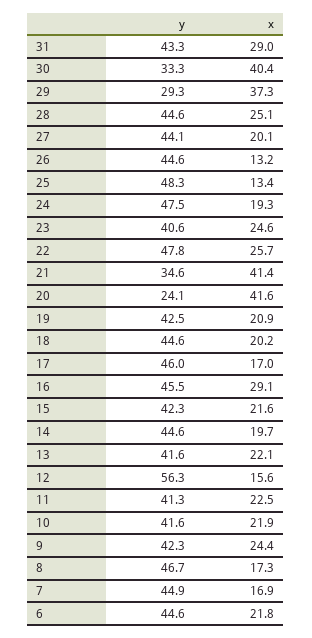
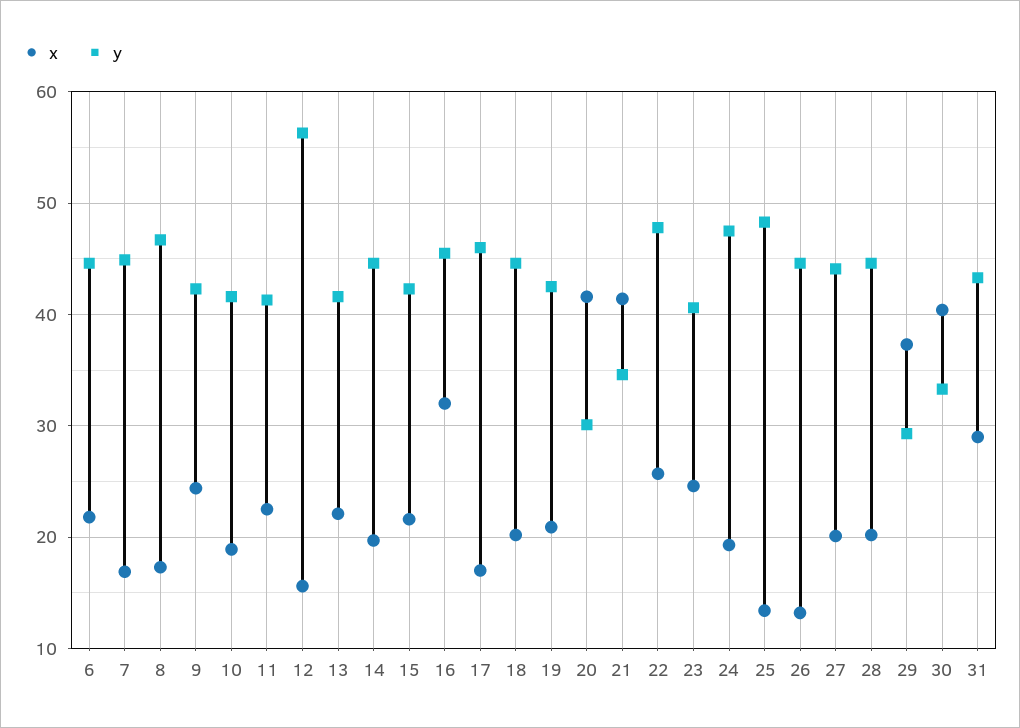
  {
    "y": {
      "31": 43.3,
      "30": 33.3,
      "29": 29.3,
      "28": 44.6,
      "27": 44.1,
      "26": 44.6,
      "25": 48.3,
      "24": 47.5,
      "23": 40.6,
      "22": 47.8,
      "21": 34.6,
-     "20": 24.1,
+     "20": 30,
      "19": 42.5,
      "18": 44.6,
      "17": 46,
      "16": 45.5,
      "15": 42.3,
      "14": 44.6,
      "13": 41.6,
      "12": 56.3,
      "11": 41.3,
      "10": 41.6,
      "9": 42.3,
      "8": 46.7,
      "7": 44.9,
      "6": 44.6
    },
    "x": {
      "31": 29,
      "30": 40.4,
      "29": 37.3,
-     "28": 25.1,
+     "28": 20,
      "27": 20.1,
      "26": 13.2,
      "25": 13.4,
      "24": 19.3,
      "23": 24.6,
      "22": 25.7,
      "21": 41.4,
      "20": 41.6,
      "19": 20.9,
      "18": 20.2,
      "17": 17,
-     "16": 29.1,
+     "16": 32,
      "15": 21.6,
      "14": 19.7,
      "13": 22.1,
      "12": 15.6,
      "11": 22.5,
-     "10": 21.9,
+     "10": 19,
      "9": 24.4,
      "8": 17.3,
      "7": 16.9,
      "6": 21.8
    }
  }

